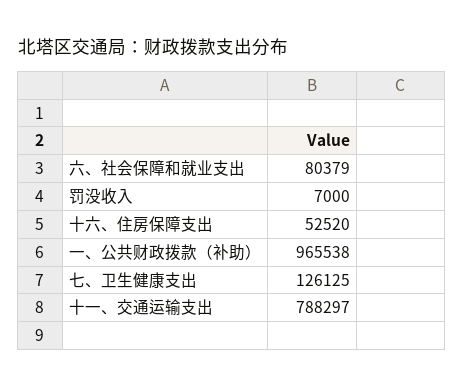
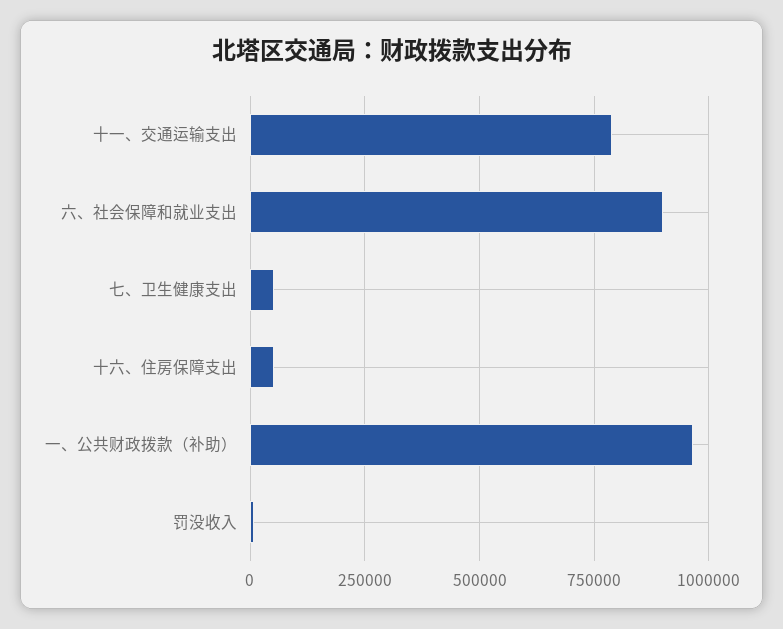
  {
-   "六、社会保障和就业支出": 80379,
+   "六、社会保障和就业支出": 900000,
    "罚没收入": 7000,
    "十六、住房保障支出": 52520,
    "一、公共财政拨款（补助）": 965538,
-   "七、卫生健康支出": 126125,
+   "七、卫生健康支出": 50000,
    "十一、交通运输支出": 788297
  }

